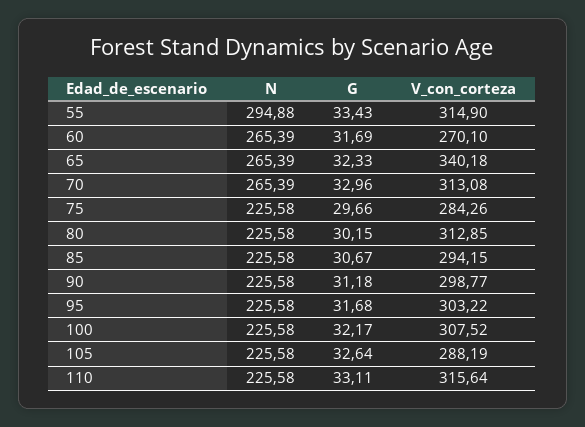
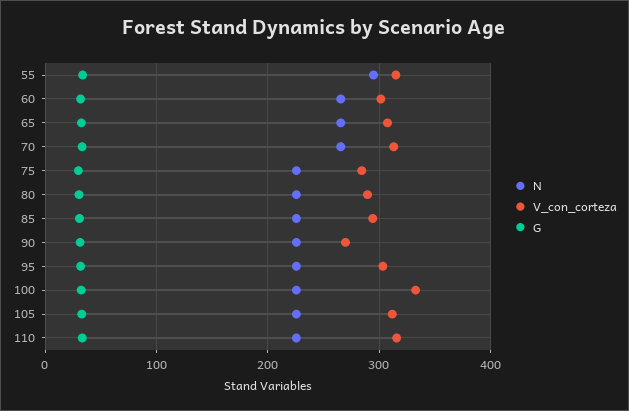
  {
    "N": {
      "55": 294.88,
      "60": 265.39,
      "65": 265.39,
      "70": 265.39,
      "75": 225.58,
      "80": 225.58,
      "85": 225.58,
      "90": 225.58,
      "95": 225.58,
      "100": 225.58,
      "105": 225.58,
      "110": 225.58
    },
    "G": {
      "55": 33.43,
      "60": 31.69,
      "65": 32.33,
      "70": 32.96,
      "75": 29.66,
      "80": 30.15,
      "85": 30.67,
      "90": 31.18,
      "95": 31.68,
      "100": 32.17,
      "105": 32.64,
      "110": 33.11
    },
    "V_con_corteza": {
      "55": 314.9,
-     "60": 270.1,
+     "60": 300,
-     "65": 340.18,
+     "65": 310,
      "70": 313.08,
      "75": 284.26,
-     "80": 312.85,
+     "80": 290,
      "85": 294.15,
-     "90": 298.77,
+     "90": 270,
      "95": 303.22,
-     "100": 307.52,
+     "100": 330,
-     "105": 288.19,
+     "105": 310,
      "110": 315.64
    }
  }

